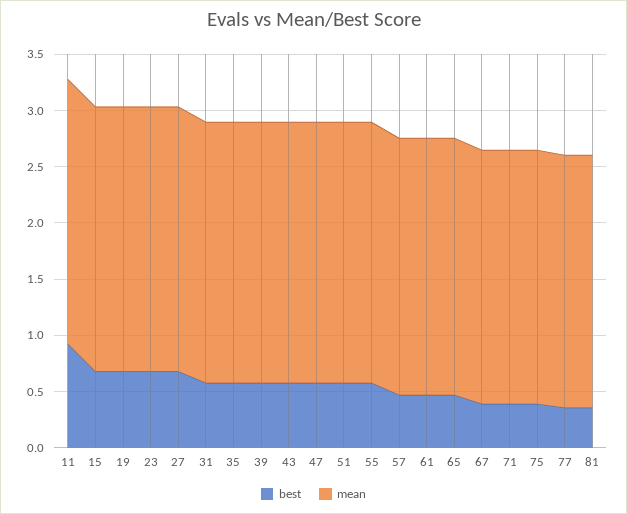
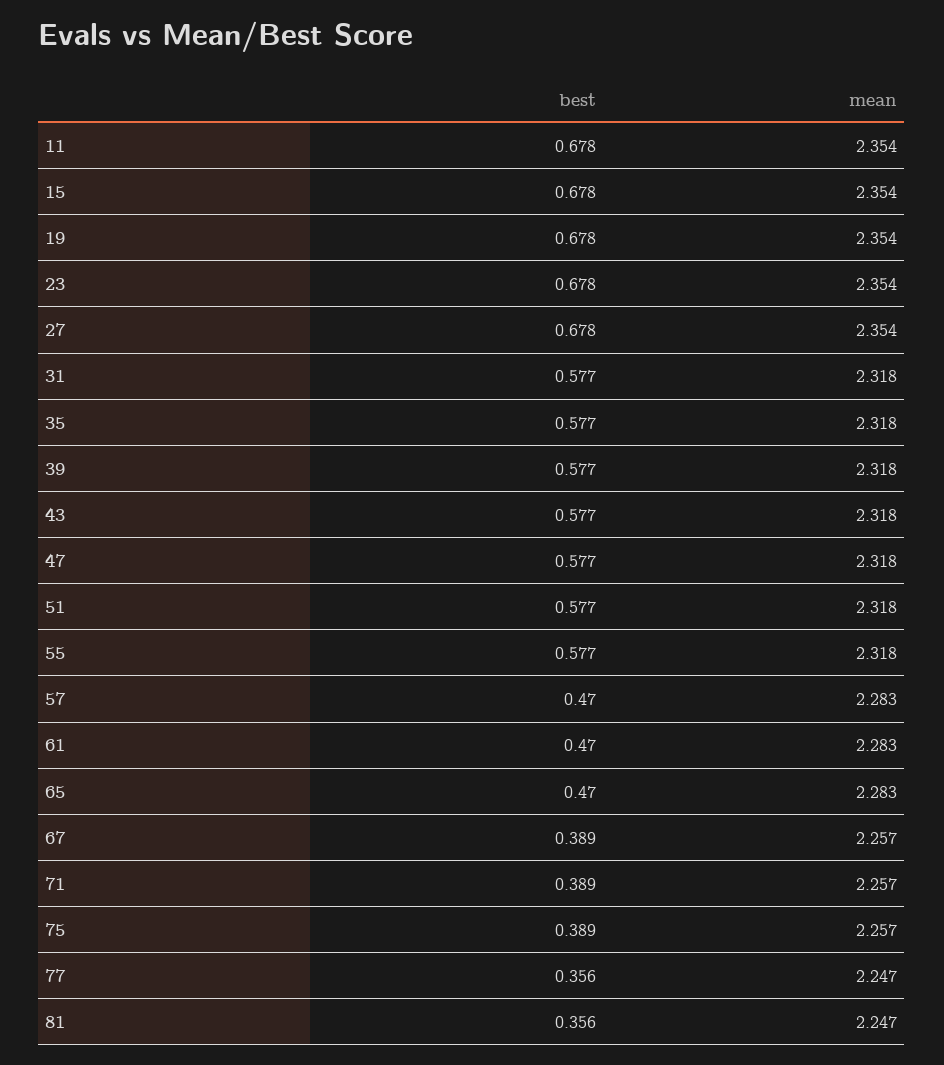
  {
    "best": {
-     "11": 0.9,
+     "11": 0.678,
      "15": 0.678,
      "19": 0.678,
      "23": 0.678,
      "27": 0.678,
      "31": 0.577,
      "35": 0.577,
      "39": 0.577,
      "43": 0.577,
      "47": 0.577,
      "51": 0.577,
      "55": 0.577,
      "57": 0.47,
      "61": 0.47,
      "65": 0.47,
      "67": 0.389,
      "71": 0.389,
      "75": 0.389,
      "77": 0.356,
      "81": 0.356
    },
    "mean": {
      "11": 2.354,
      "15": 2.354,
      "19": 2.354,
      "23": 2.354,
      "27": 2.354,
      "31": 2.318,
      "35": 2.318,
      "39": 2.318,
      "43": 2.318,
      "47": 2.318,
      "51": 2.318,
      "55": 2.318,
      "57": 2.283,
      "61": 2.283,
      "65": 2.283,
      "67": 2.257,
      "71": 2.257,
      "75": 2.257,
      "77": 2.247,
      "81": 2.247
    }
  }

